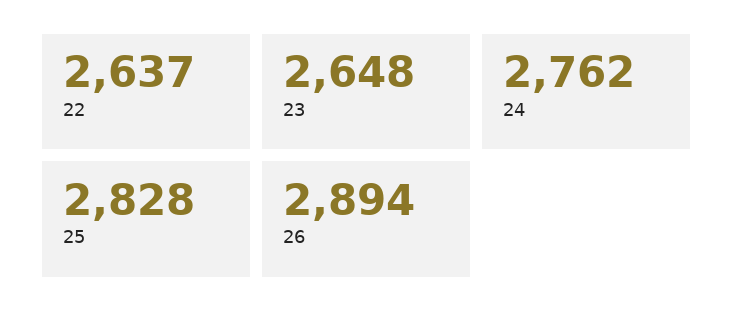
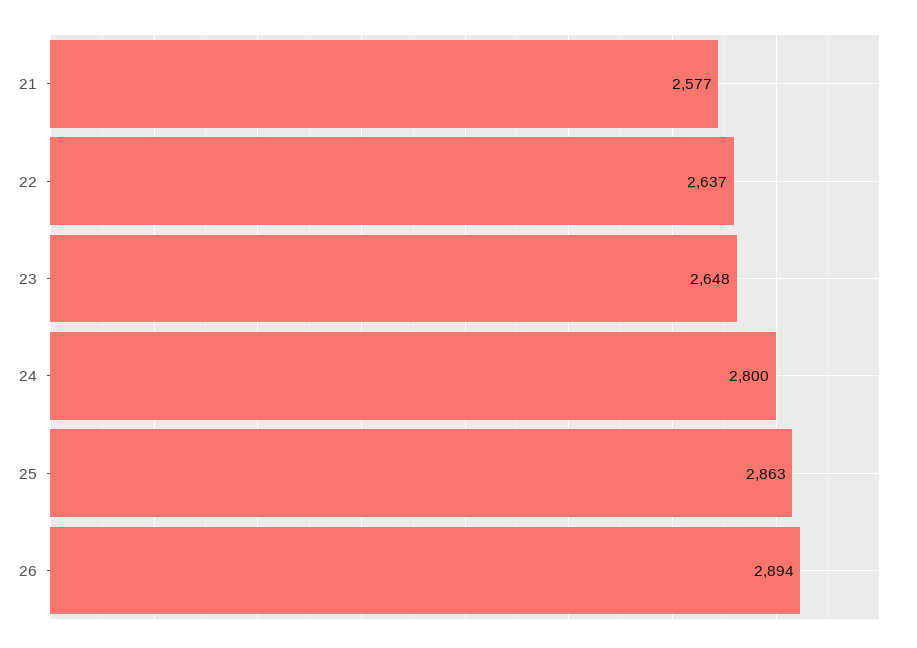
  {
    "22": 2637,
    "23": 2648,
-   "24": 2762,
+   "24": 2800,
-   "25": 2828,
+   "25": 2863,
-   "26": 2894
+   "26": 2894,
+   "21": 2577
  }

